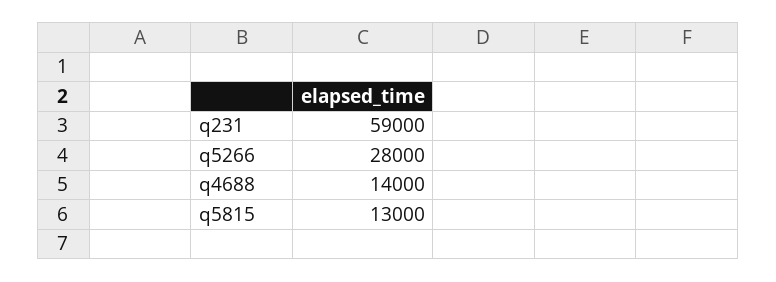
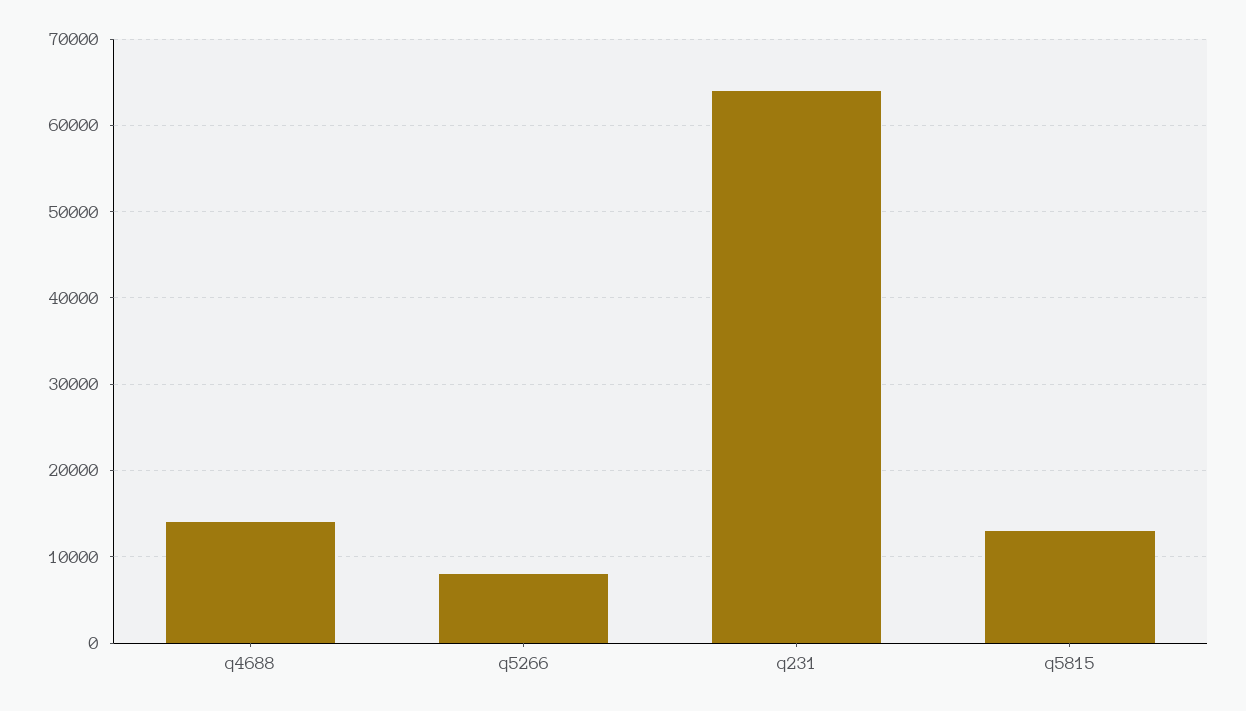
  {
-   "q231": 59000,
+   "q231": 64000,
-   "q5266": 28000,
+   "q5266": 8000,
    "q4688": 14000,
    "q5815": 13000
  }

